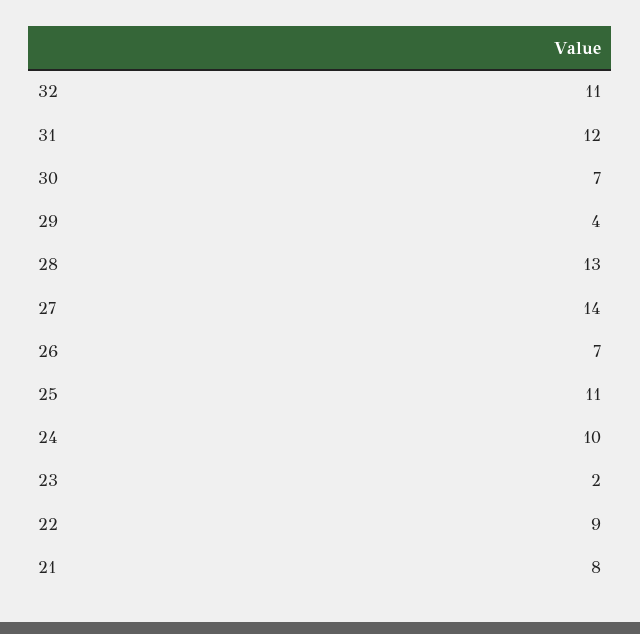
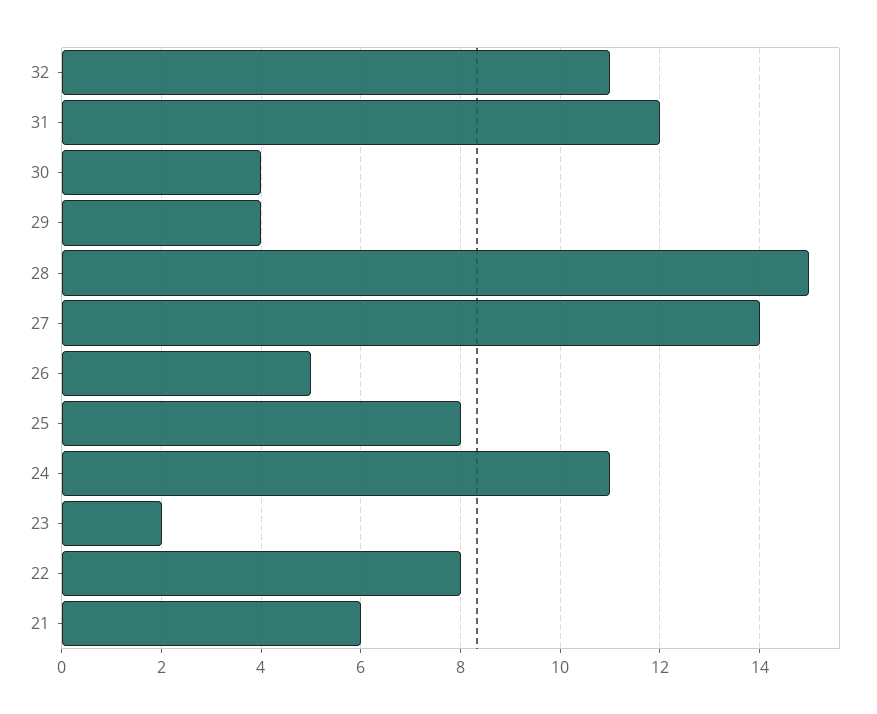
  {
    "32": 11,
    "31": 12,
-   "30": 7,
+   "30": 4,
    "29": 4,
-   "28": 13,
+   "28": 15,
    "27": 14,
-   "26": 7,
+   "26": 5,
-   "25": 11,
+   "25": 8,
-   "24": 10,
+   "24": 11,
    "23": 2,
-   "22": 9,
+   "22": 8,
-   "21": 8
+   "21": 6
  }

